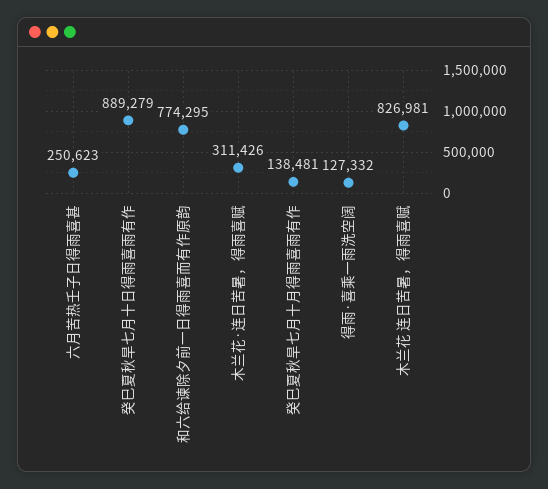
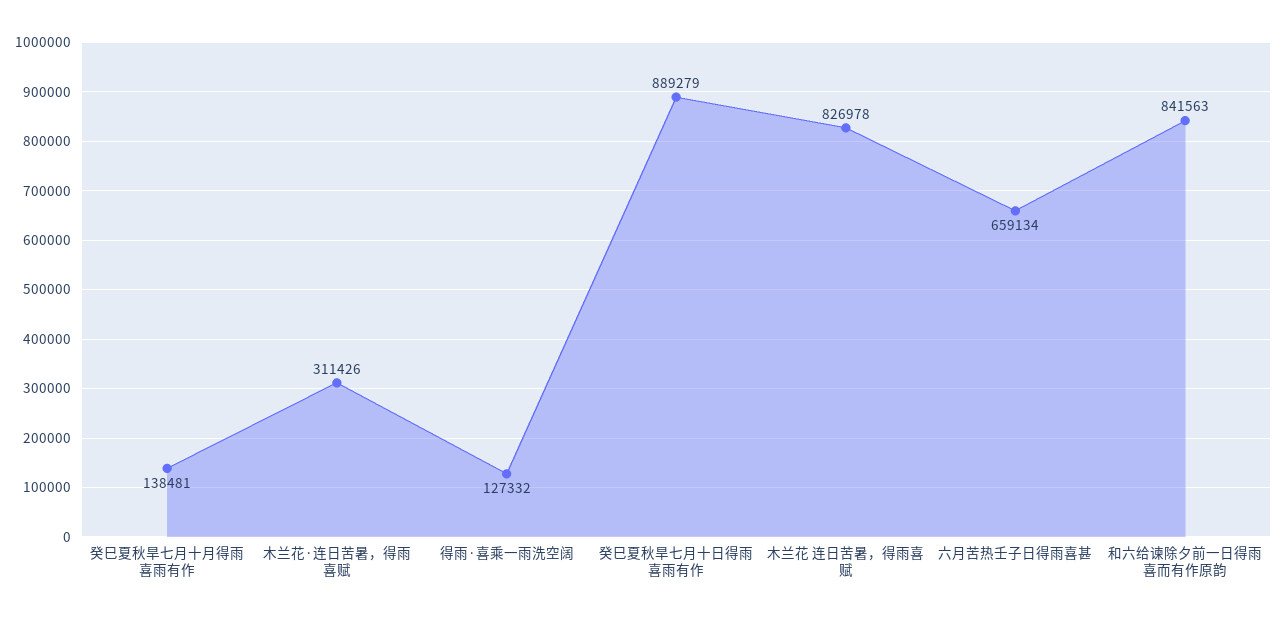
  {
-   "六月苦热壬子日得雨喜甚": 250623,
+   "六月苦热壬子日得雨喜甚": 659134,
    "癸巳夏秋旱七月十日得雨喜雨有作": 889279,
-   "和六给谏除夕前一日得雨喜而有作原韵": 774295,
+   "和六给谏除夕前一日得雨喜而有作原韵": 841563,
    "木兰花·连日苦暑，得雨喜赋": 311426,
    "癸巳夏秋旱七月十月得雨喜雨有作": 138481,
    "得雨·喜乘一雨洗空阔": 127332,
-   "木兰花 连日苦暑，得雨喜赋": 826981
+   "木兰花 连日苦暑，得雨喜赋": 826978
  }

